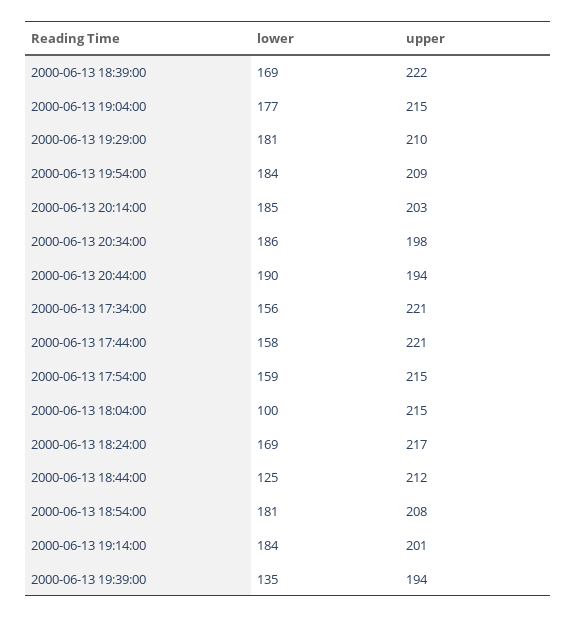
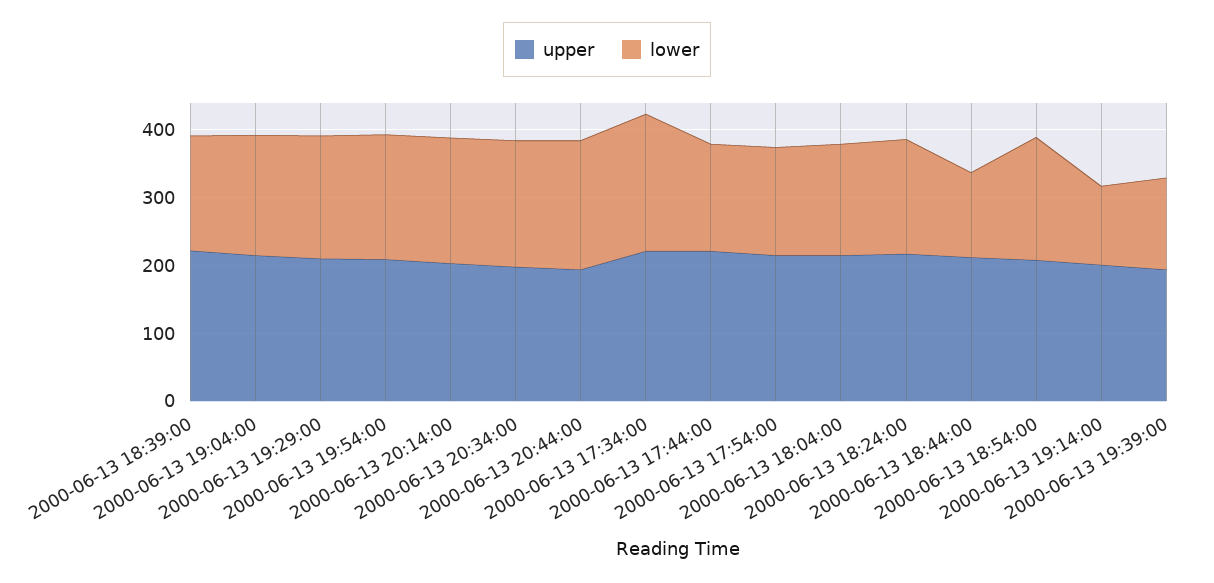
  {
    "lower": {
      "2000-06-13 18:39:00": 169,
      "2000-06-13 19:04:00": 177,
      "2000-06-13 19:29:00": 181,
      "2000-06-13 19:54:00": 184,
      "2000-06-13 20:14:00": 185,
      "2000-06-13 20:34:00": 186,
      "2000-06-13 20:44:00": 190,
-     "2000-06-13 17:34:00": 156,
+     "2000-06-13 17:34:00": 200,
      "2000-06-13 17:44:00": 158,
      "2000-06-13 17:54:00": 159,
-     "2000-06-13 18:04:00": 100,
+     "2000-06-13 18:04:00": 160,
      "2000-06-13 18:24:00": 169,
      "2000-06-13 18:44:00": 125,
      "2000-06-13 18:54:00": 181,
-     "2000-06-13 19:14:00": 184,
+     "2000-06-13 19:14:00": 120,
      "2000-06-13 19:39:00": 135
    },
    "upper": {
      "2000-06-13 18:39:00": 222,
      "2000-06-13 19:04:00": 215,
      "2000-06-13 19:29:00": 210,
      "2000-06-13 19:54:00": 209,
      "2000-06-13 20:14:00": 203,
      "2000-06-13 20:34:00": 198,
      "2000-06-13 20:44:00": 194,
      "2000-06-13 17:34:00": 221,
      "2000-06-13 17:44:00": 221,
      "2000-06-13 17:54:00": 215,
      "2000-06-13 18:04:00": 215,
      "2000-06-13 18:24:00": 217,
      "2000-06-13 18:44:00": 212,
      "2000-06-13 18:54:00": 208,
      "2000-06-13 19:14:00": 201,
      "2000-06-13 19:39:00": 194
    }
  }

